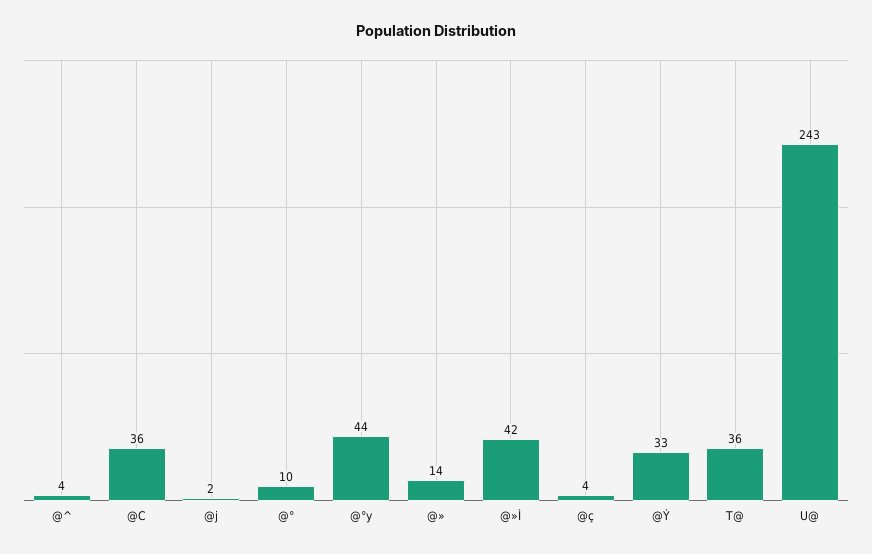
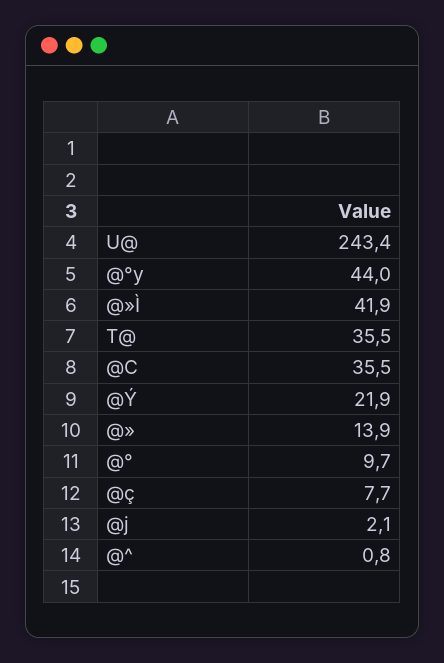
  {
-   "@^": 4,
+   "@^": 0.8,
    "@C": 35.5,
    "@j": 2.1,
    "@°": 9.7,
    "@°y": 44,
    "@»": 13.9,
    "@»Ì": 41.9,
-   "@ç": 4,
+   "@ç": 7.7,
-   "@Ý": 33,
+   "@Ý": 21.9,
    "T@": 35.5,
    "U@": 243.4
  }

